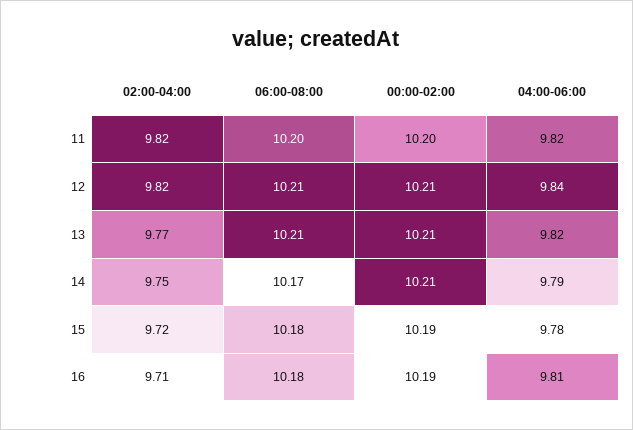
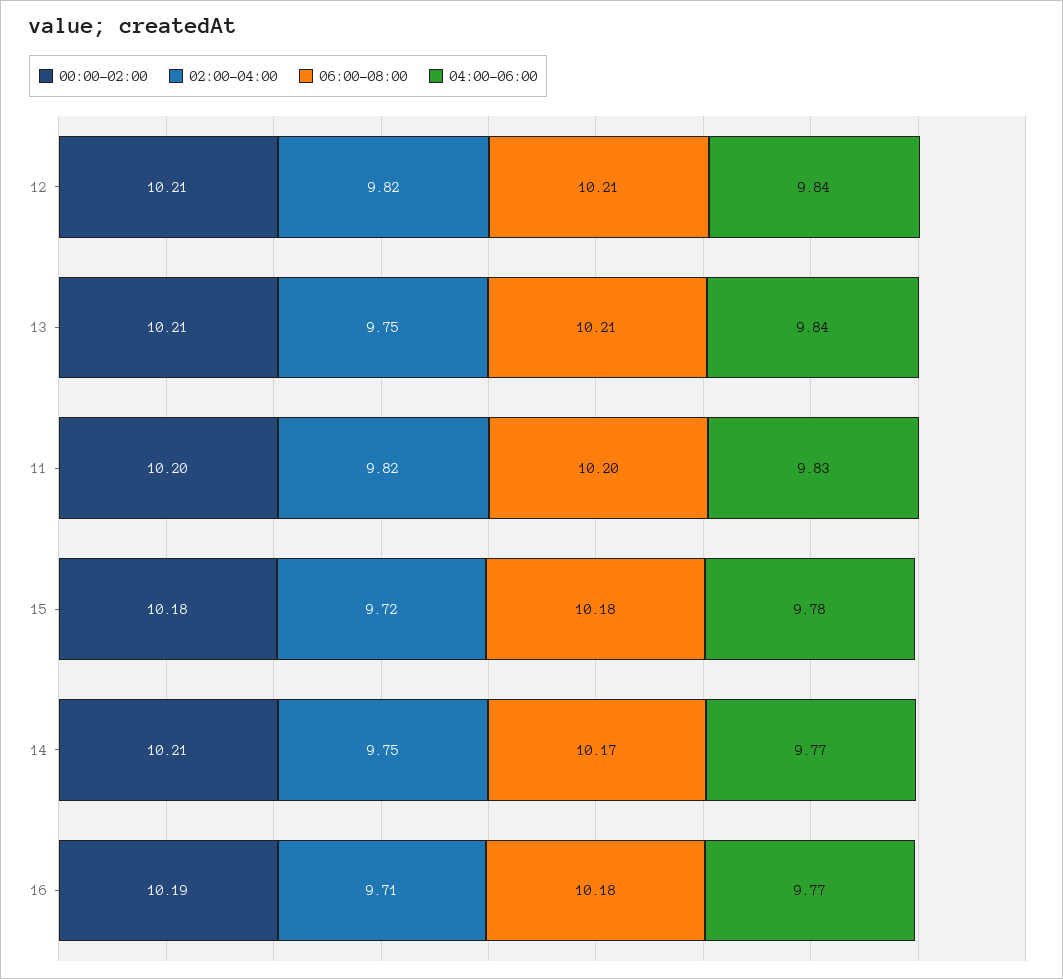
  {
    "02:00-04:00": {
      "11": 9.82,
      "12": 9.82,
-     "13": 9.77,
+     "13": 9.75,
      "14": 9.75,
      "15": 9.72,
      "16": 9.71
    },
    "06:00-08:00": {
      "11": 10.2,
      "12": 10.21,
      "13": 10.21,
      "14": 10.17,
      "15": 10.18,
      "16": 10.18
    },
    "00:00-02:00": {
      "11": 10.2,
      "12": 10.21,
      "13": 10.21,
      "14": 10.21,
-     "15": 10.19,
+     "15": 10.18,
      "16": 10.19
    },
    "04:00-06:00": {
-     "11": 9.82,
+     "11": 9.83,
      "12": 9.84,
-     "13": 9.82,
+     "13": 9.84,
-     "14": 9.79,
+     "14": 9.77,
      "15": 9.78,
-     "16": 9.81
+     "16": 9.77
    }
  }

